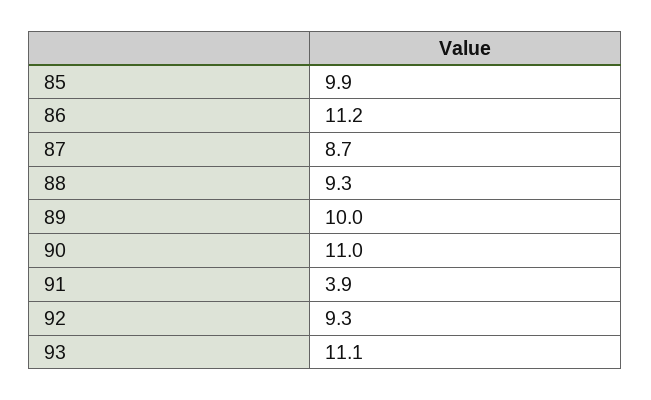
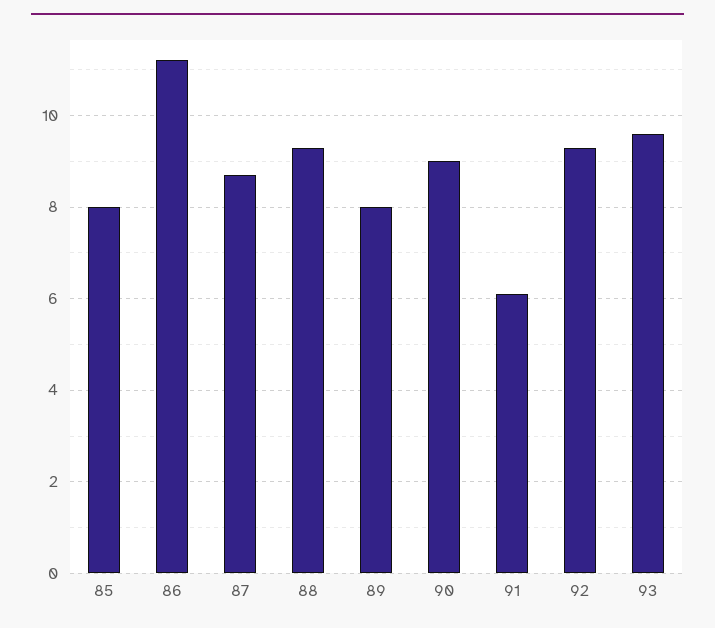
  {
-   "85": 9.9,
+   "85": 8,
    "86": 11.2,
    "87": 8.7,
    "88": 9.3,
-   "89": 10,
+   "89": 8,
-   "90": 11,
+   "90": 9,
-   "91": 3.9,
+   "91": 6,
    "92": 9.3,
-   "93": 11.1
+   "93": 9.5
  }

